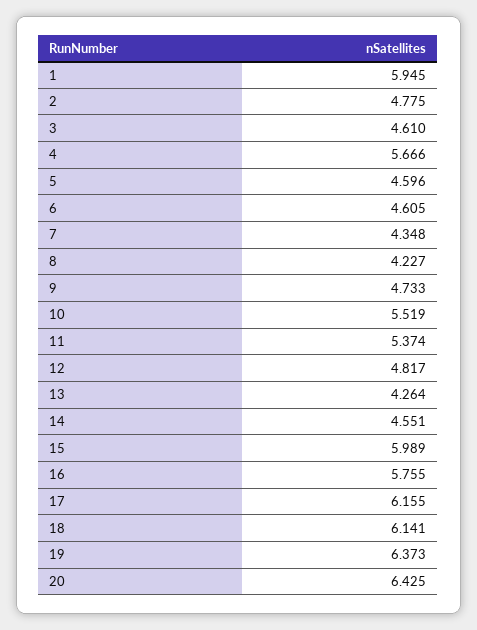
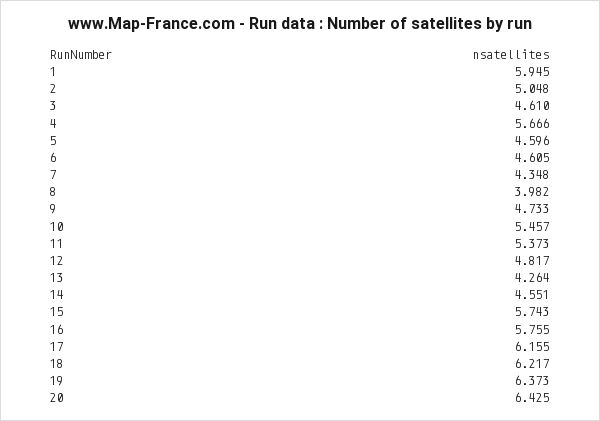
  {
    "1": 5.945,
-   "2": 4.775,
+   "2": 5.048,
    "3": 4.61,
    "4": 5.666,
    "5": 4.596,
    "6": 4.605,
    "7": 4.348,
-   "8": 4.227,
+   "8": 3.982,
    "9": 4.733,
-   "10": 5.519,
+   "10": 5.457,
-   "11": 5.374,
+   "11": 5.373,
    "12": 4.817,
    "13": 4.264,
    "14": 4.551,
-   "15": 5.989,
+   "15": 5.743,
    "16": 5.755,
    "17": 6.155,
-   "18": 6.141,
+   "18": 6.217,
    "19": 6.373,
    "20": 6.425
  }

